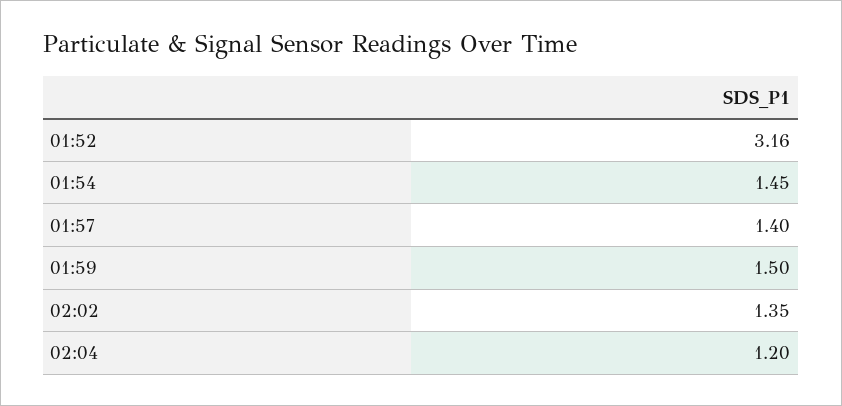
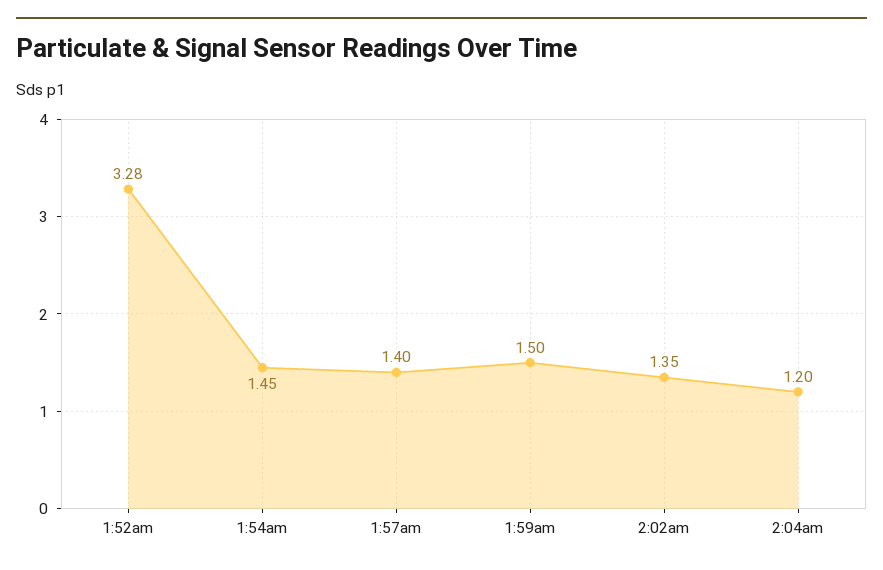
  {
-   "01:52": 3.16,
+   "01:52": 3.28,
    "01:54": 1.45,
    "01:57": 1.4,
    "01:59": 1.5,
    "02:02": 1.35,
    "02:04": 1.2
  }

